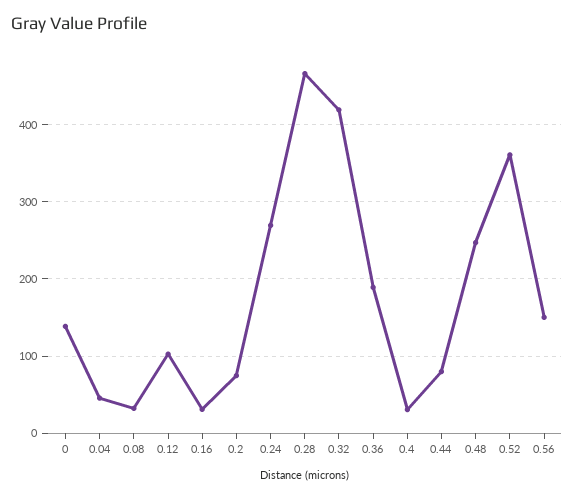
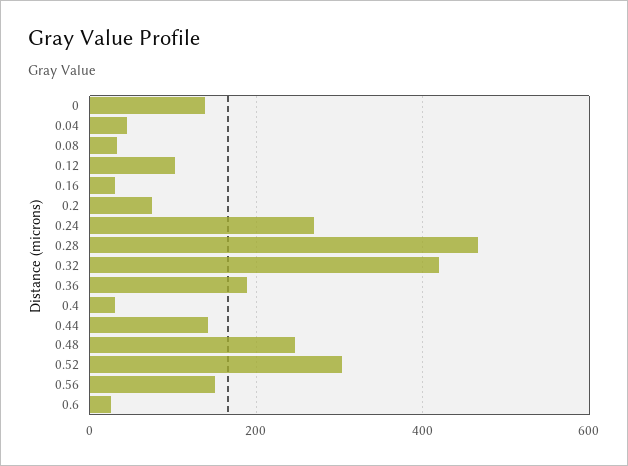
  {
    "0": 140,
    "0.04": 50,
    "0.08": 30,
    "0.12": 100,
    "0.16": 30,
    "0.2": 70,
    "0.24": 270,
    "0.28": 470,
    "0.32": 420,
    "0.36": 190,
    "0.4": 30,
-   "0.44": 80,
+   "0.44": 140,
    "0.48": 250,
-   "0.52": 360,
+   "0.52": 300,
-   "0.56": 150
+   "0.56": 150,
+   "0.6": 20
  }

